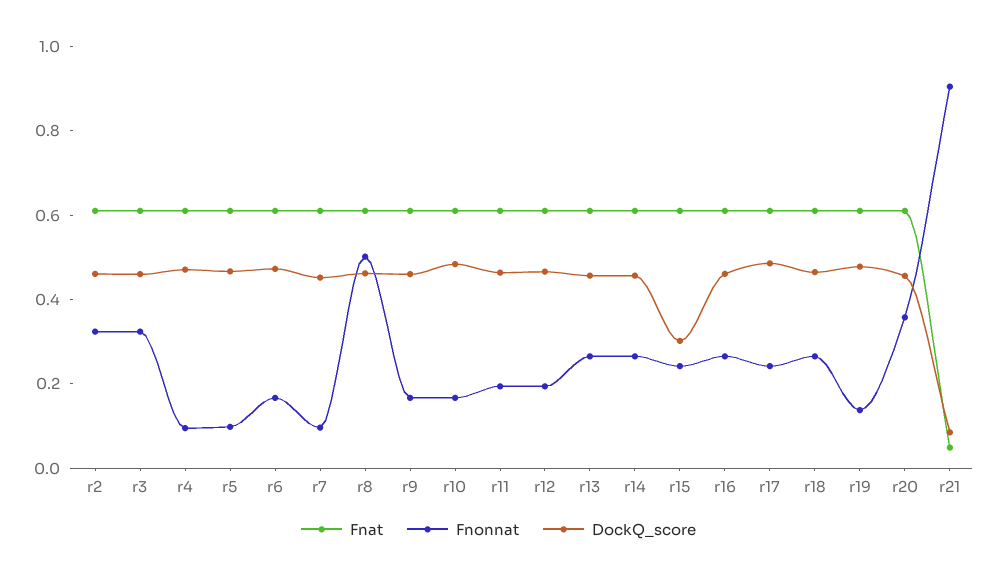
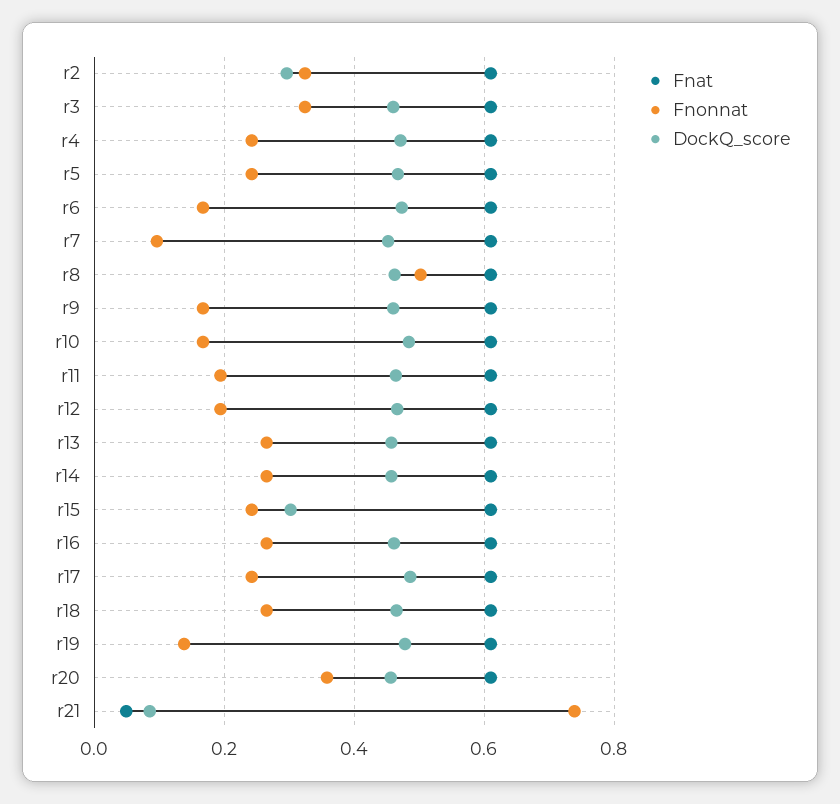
  {
    "Fnat": {
      "r2": 0.62,
      "r3": 0.62,
      "r4": 0.62,
      "r5": 0.62,
      "r6": 0.62,
      "r7": 0.62,
      "r8": 0.62,
      "r9": 0.62,
      "r10": 0.62,
      "r11": 0.62,
      "r12": 0.62,
      "r13": 0.62,
      "r14": 0.62,
      "r15": 0.62,
      "r16": 0.62,
      "r17": 0.62,
      "r18": 0.62,
      "r19": 0.62,
      "r20": 0.62,
      "r21": 0.04
    },
    "Fnonnat": {
      "r2": 0.32,
      "r3": 0.32,
-     "r4": 0.1,
+     "r4": 0.24,
-     "r5": 0.1,
+     "r5": 0.24,
      "r6": 0.16,
      "r7": 0.1,
      "r8": 0.5,
      "r9": 0.16,
      "r10": 0.16,
      "r11": 0.2,
      "r12": 0.2,
      "r13": 0.26,
      "r14": 0.26,
      "r15": 0.24,
      "r16": 0.26,
      "r17": 0.24,
      "r18": 0.26,
      "r19": 0.14,
      "r20": 0.36,
-     "r21": 0.9
+     "r21": 0.74
    },
    "DockQ_score": {
-     "r2": 0.45,
+     "r2": 0.3,
      "r3": 0.46,
      "r4": 0.48,
      "r5": 0.46,
      "r6": 0.48,
      "r7": 0.46,
      "r8": 0.46,
      "r9": 0.46,
      "r10": 0.48,
      "r11": 0.46,
      "r12": 0.46,
      "r13": 0.46,
      "r14": 0.46,
      "r15": 0.3,
      "r16": 0.46,
      "r17": 0.48,
      "r18": 0.46,
      "r19": 0.48,
      "r20": 0.46,
      "r21": 0.08
    }
  }

